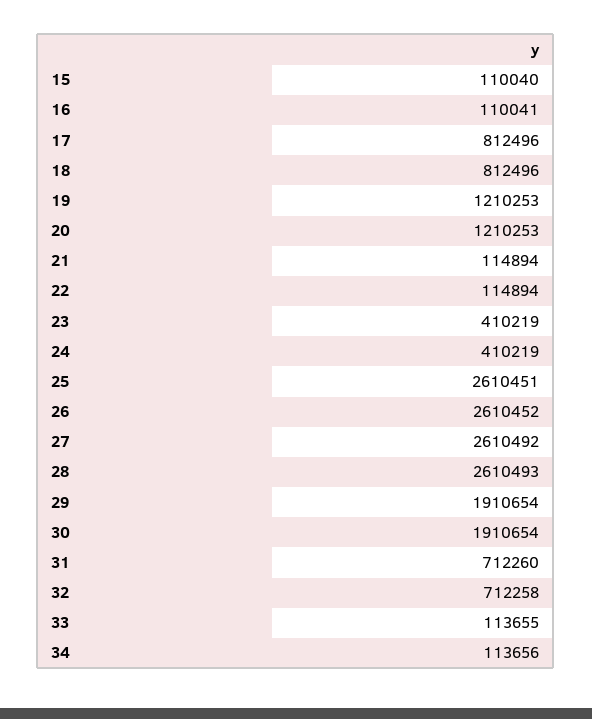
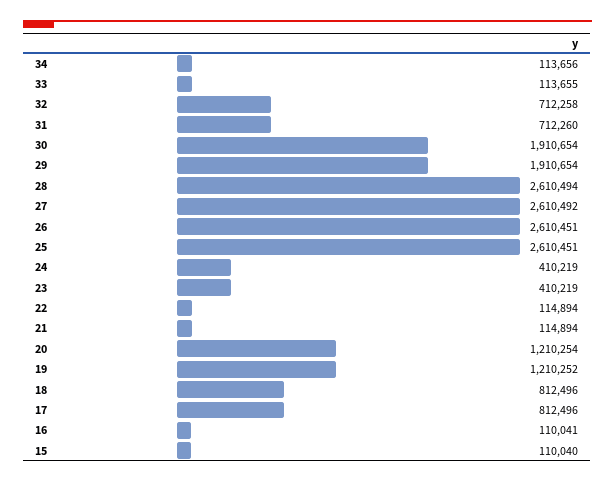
  {
    "15": 110040,
    "16": 110041,
    "17": 812496,
    "18": 812496,
-   "19": 1210253,
+   "19": 1210252,
-   "20": 1210253,
+   "20": 1210254,
    "21": 114894,
    "22": 114894,
    "23": 410219,
    "24": 410219,
    "25": 2610451,
-   "26": 2610452,
+   "26": 2610451,
    "27": 2610492,
-   "28": 2610493,
+   "28": 2610494,
    "29": 1910654,
    "30": 1910654,
    "31": 712260,
    "32": 712258,
    "33": 113655,
    "34": 113656
  }

